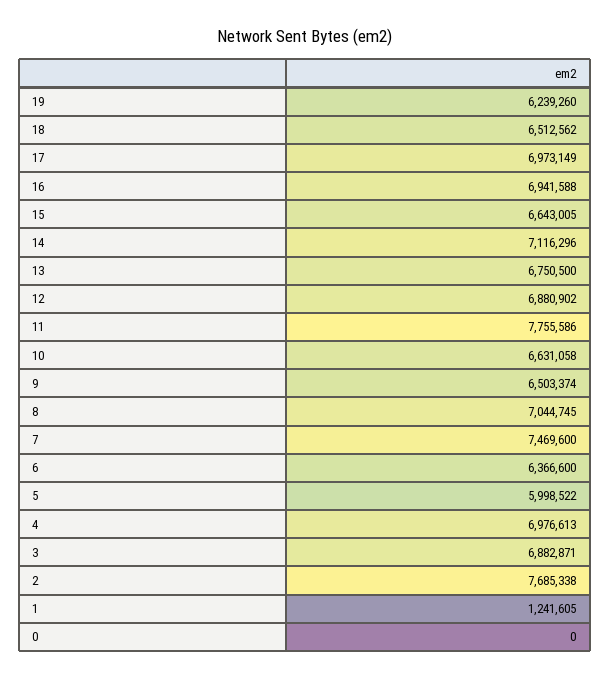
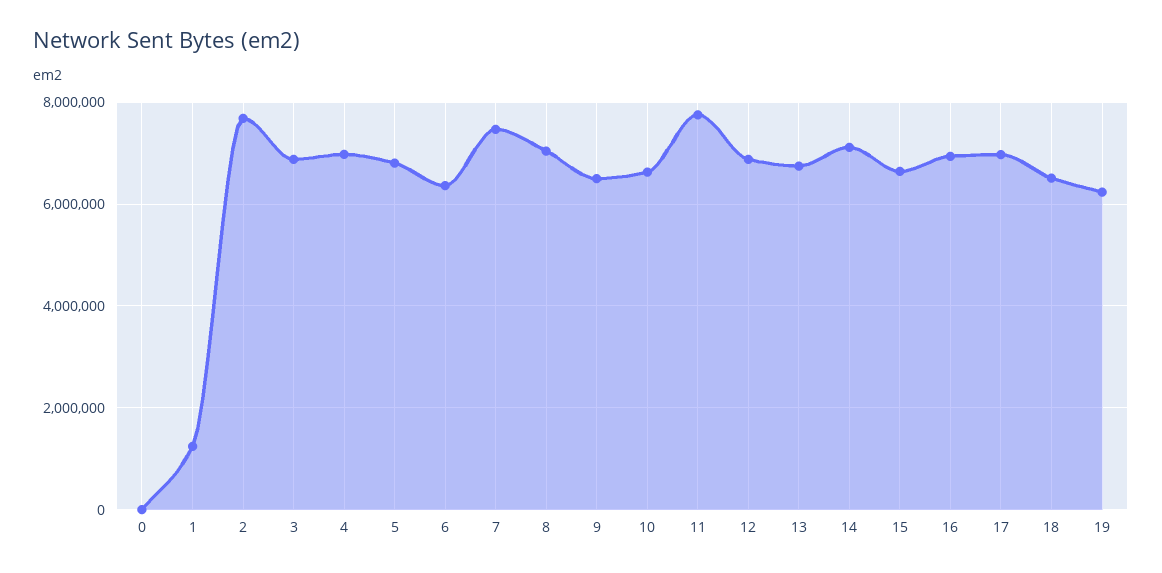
  {
    "19": 6239260,
    "18": 6512562,
    "17": 6973149,
    "16": 6941588,
    "15": 6643005,
    "14": 7116296,
    "13": 6750500,
    "12": 6880902,
    "11": 7755586,
    "10": 6631058,
    "9": 6503374,
    "8": 7044745,
    "7": 7469600,
    "6": 6366600,
-   "5": 5998522,
+   "5": 6800000,
    "4": 6976613,
    "3": 6882871,
    "2": 7685338,
    "1": 1241605,
    "0": 0
  }

